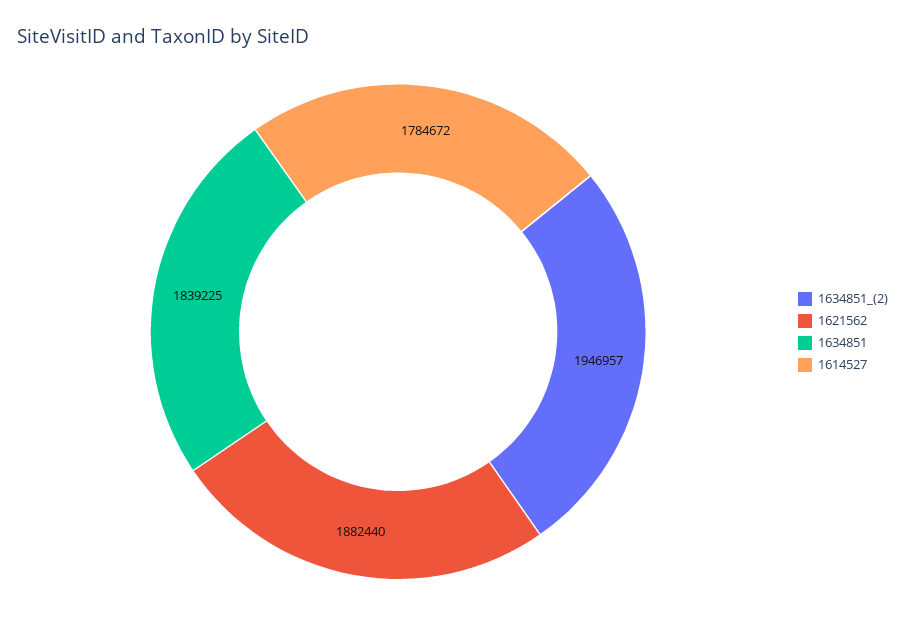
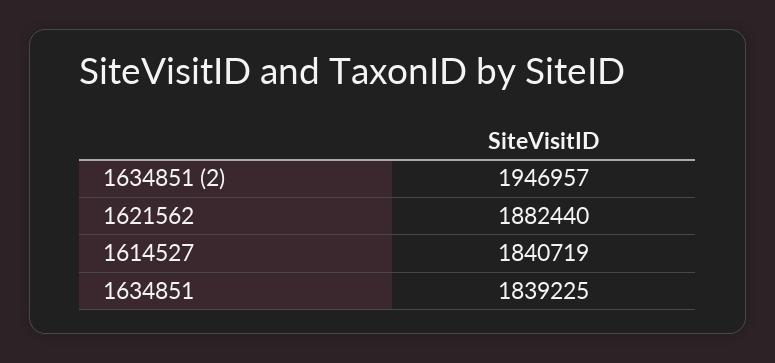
  {
    "1634851_(2)": 1946957,
    "1621562": 1882440,
    "1634851": 1839225,
-   "1614527": 1784672
+   "1614527": 1840719
  }

